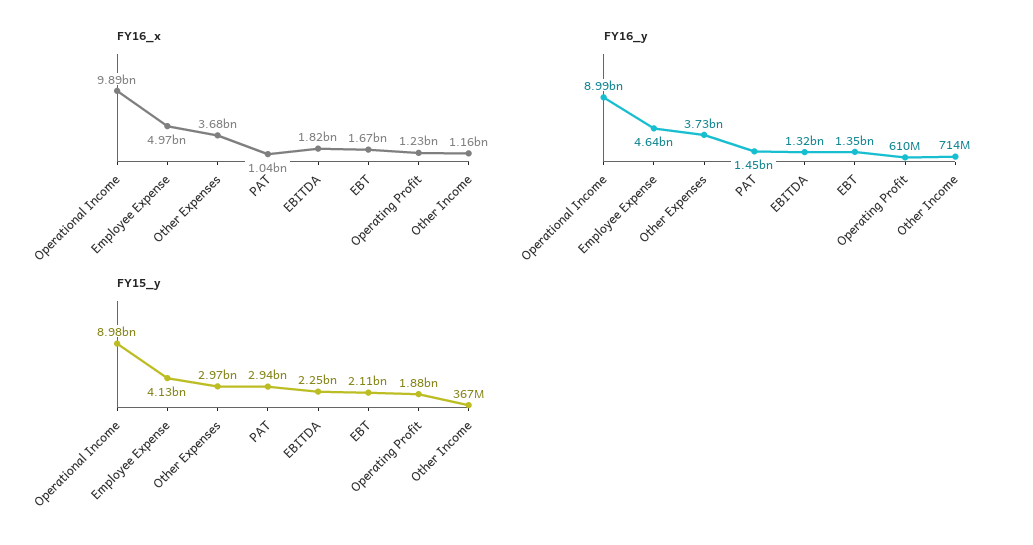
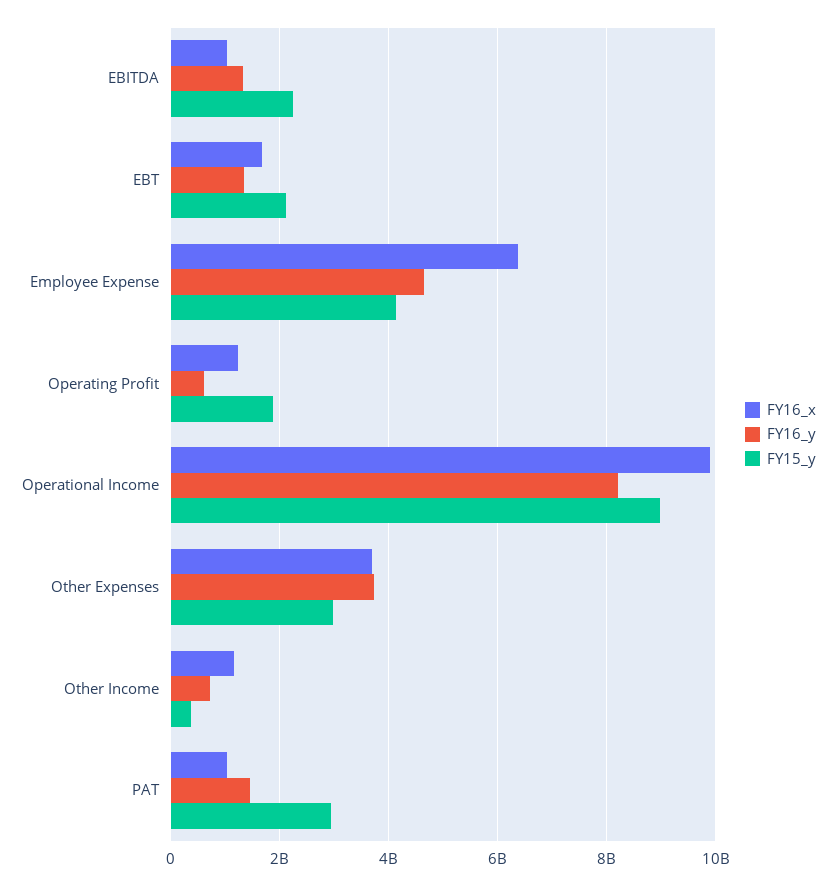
  {
    "FY16_x": {
      "Operational Income": 9890000000,
-     "Employee Expense": 4970000000,
+     "Employee Expense": 6400000000,
      "Other Expenses": 3680000000,
      "PAT": 1040000000,
-     "EBITDA": 1820000000,
+     "EBITDA": 1000000000,
      "EBT": 1670000000,
      "Operating Profit": 1230000000,
      "Other Income": 1160000000
    },
    "FY16_y": {
-     "Operational Income": 8990000000,
+     "Operational Income": 8200000000,
      "Employee Expense": 4640000000,
      "Other Expenses": 3730000000,
      "PAT": 1450000000,
      "EBITDA": 1320000000,
      "EBT": 1350000000,
      "Operating Profit": 610000000,
      "Other Income": 714000000
    },
    "FY15_y": {
      "Operational Income": 8980000000,
      "Employee Expense": 4130000000,
      "Other Expenses": 2970000000,
      "PAT": 2940000000,
      "EBITDA": 2250000000,
      "EBT": 2110000000,
      "Operating Profit": 1880000000,
      "Other Income": 367000000
    }
  }

